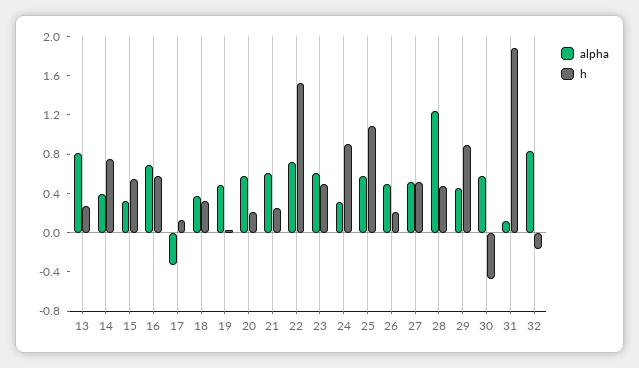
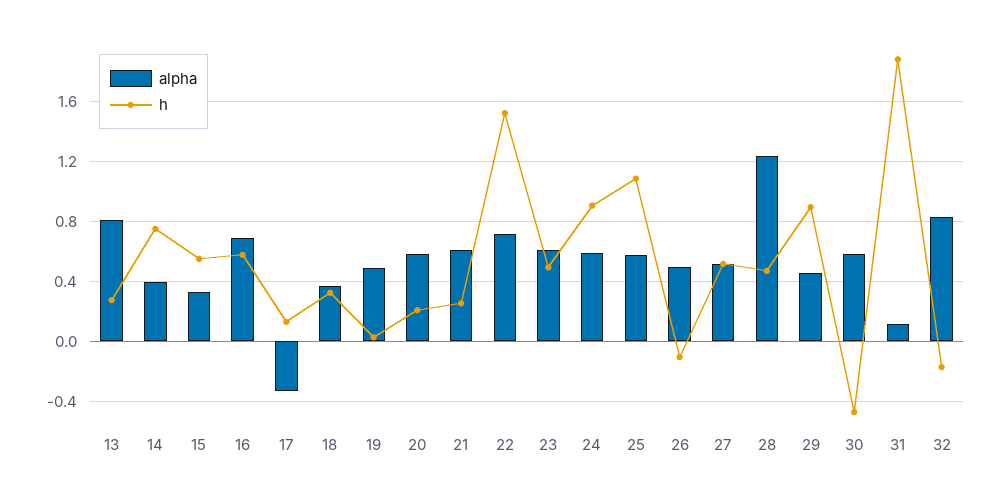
  {
    "alpha": {
      "13": 0.8,
      "14": 0.4,
      "15": 0.35,
      "16": 0.7,
      "17": -0.35,
      "18": 0.35,
      "19": 0.5,
      "20": 0.6,
      "21": 0.6,
      "22": 0.7,
      "23": 0.6,
-     "24": 0.3,
+     "24": 0.6,
      "25": 0.6,
      "26": 0.5,
      "27": 0.5,
      "28": 1.25,
      "29": 0.45,
      "30": 0.6,
      "31": 0.1,
      "32": 0.85
    },
    "h": {
      "13": 0.3,
      "14": 0.75,
      "15": 0.55,
      "16": 0.6,
      "17": 0.15,
      "18": 0.3,
      "19": 0.05,
      "20": 0.2,
      "21": 0.25,
      "22": 1.55,
      "23": 0.5,
      "24": 0.9,
      "25": 1.1,
-     "26": 0.2,
+     "26": -0.1,
      "27": 0.5,
      "28": 0.45,
      "29": 0.9,
      "30": -0.45,
      "31": 1.9,
      "32": -0.15
    }
  }

